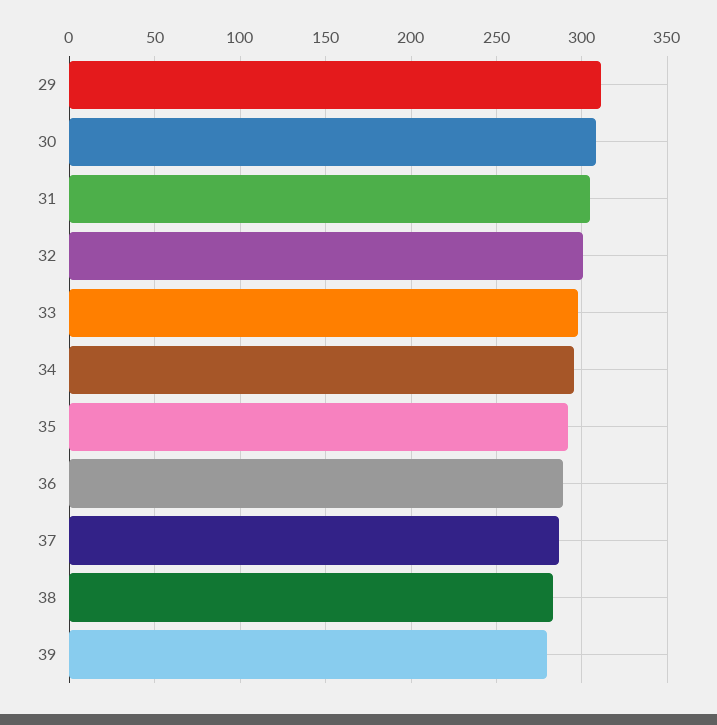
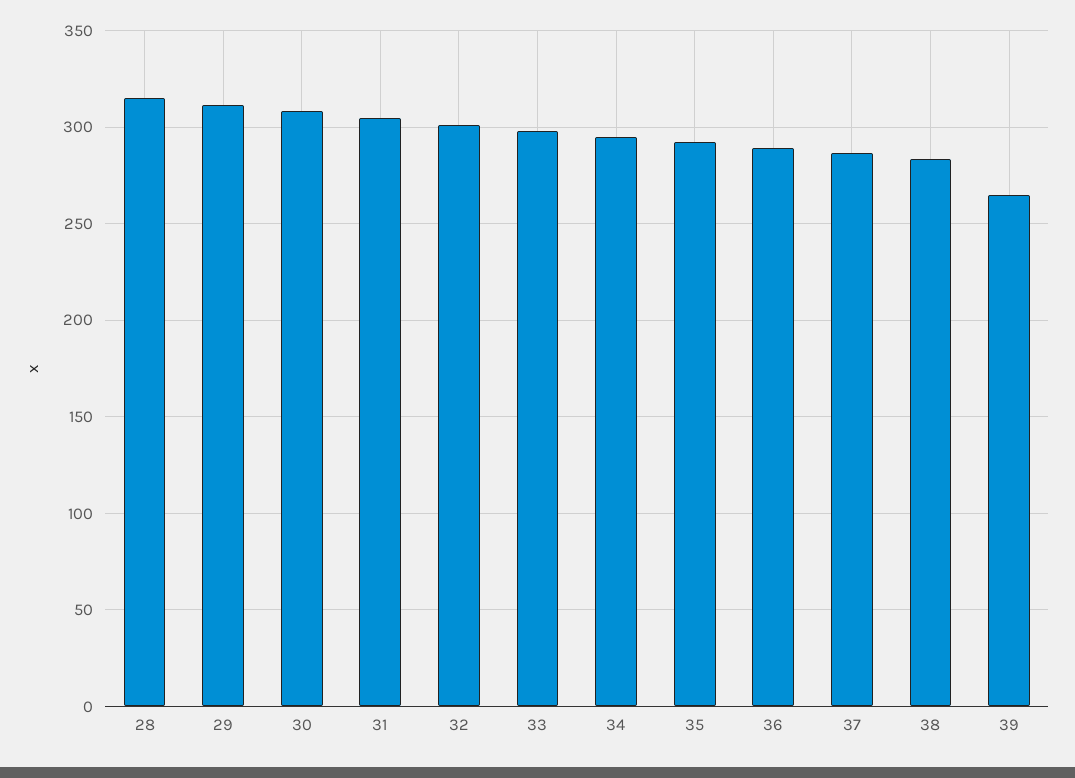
  {
    "29": 310,
    "30": 310,
    "31": 305,
    "32": 300,
    "33": 300,
    "34": 295,
    "35": 290,
    "36": 290,
    "37": 285,
    "38": 285,
-   "39": 280
+   "39": 265,
+   "28": 315
  }

